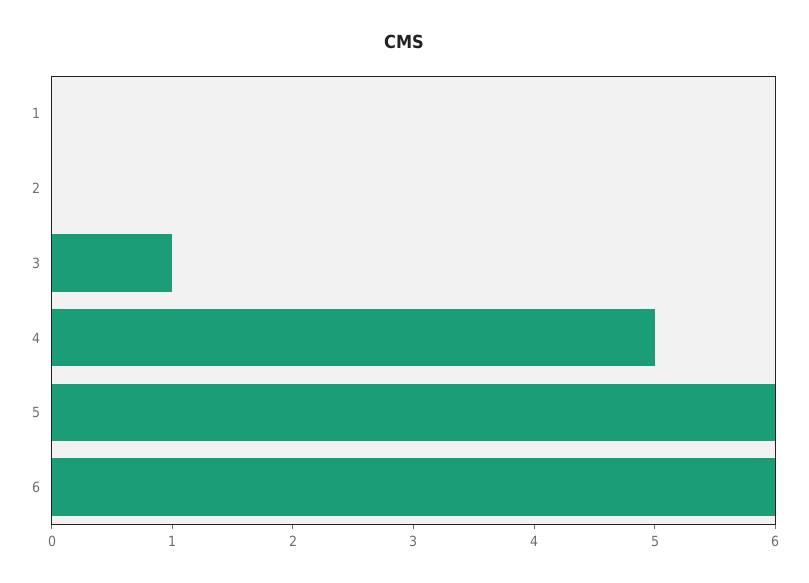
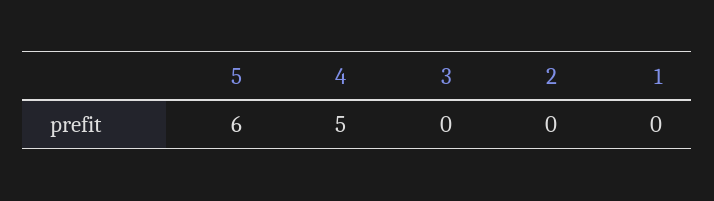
  {
    "1": 0,
    "2": 0,
-   "3": 1,
+   "3": 0,
    "4": 5,
-   "5": 6,
+   "5": 6
-   "6": 6
  }

